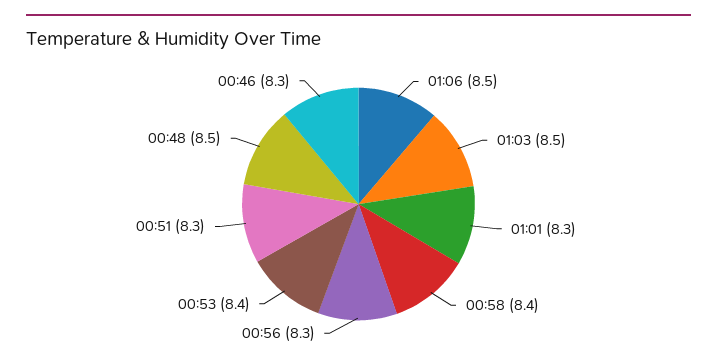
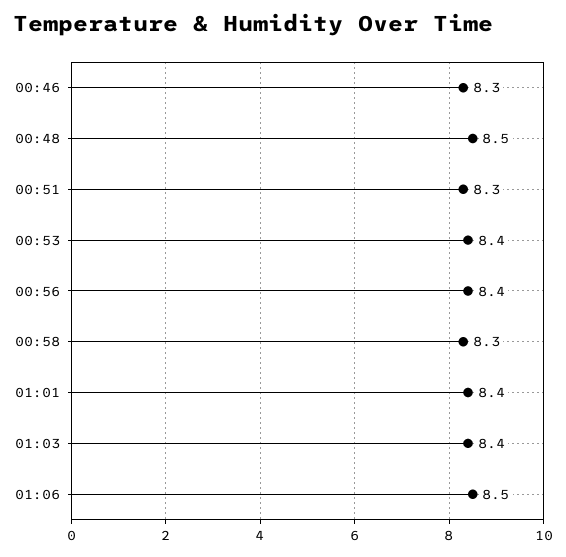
  {
    "01:06": 8.5,
-   "01:03": 8.5,
+   "01:03": 8.4,
-   "01:01": 8.3,
+   "01:01": 8.4,
-   "00:58": 8.4,
+   "00:58": 8.3,
-   "00:56": 8.3,
+   "00:56": 8.4,
    "00:53": 8.4,
    "00:51": 8.3,
    "00:48": 8.5,
    "00:46": 8.3
  }

